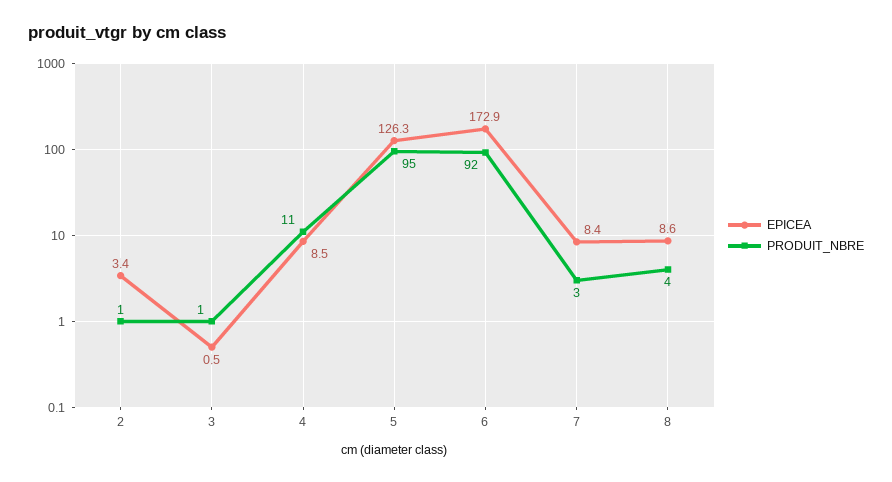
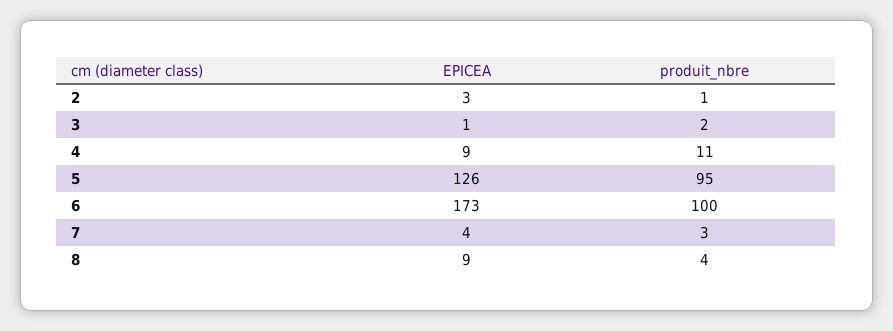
  {
    "EPICEA": {
      "2": 3.4,
      "3": 0.5,
      "4": 8.5,
      "5": 126.3,
      "6": 172.9,
-     "7": 8.4,
+     "7": 4,
      "8": 8.6
    },
    "PRODUIT_NBRE": {
      "2": 1,
-     "3": 1,
+     "3": 2,
      "4": 11,
      "5": 95,
-     "6": 92,
+     "6": 100,
      "7": 3,
      "8": 4
    }
  }

